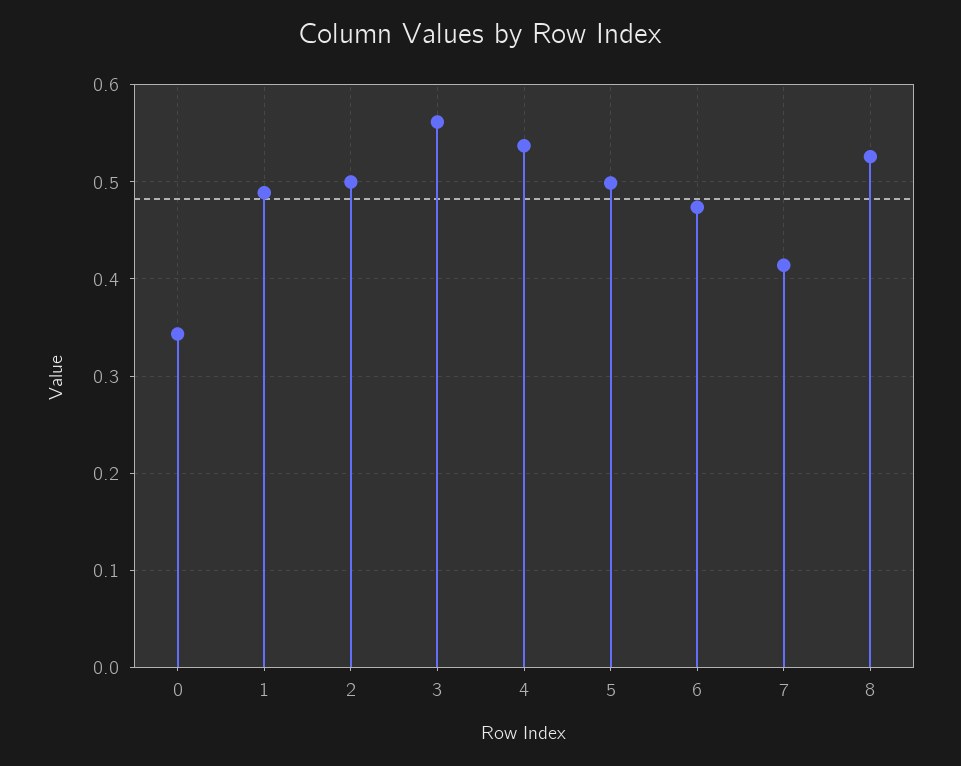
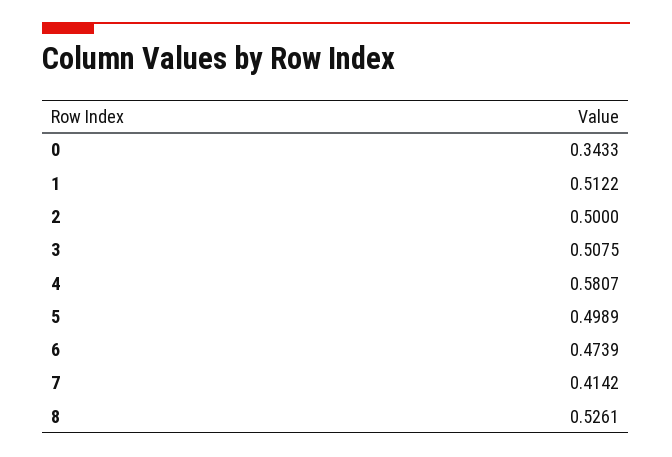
  {
    "0": 0.3433,
-   "1": 0.49,
+   "1": 0.5122,
    "2": 0.5,
-   "3": 0.56,
+   "3": 0.5075,
-   "4": 0.54,
+   "4": 0.5807,
    "5": 0.4989,
    "6": 0.4739,
    "7": 0.4142,
    "8": 0.5261
  }

